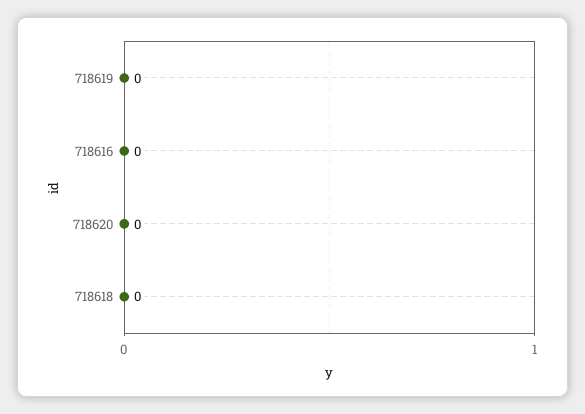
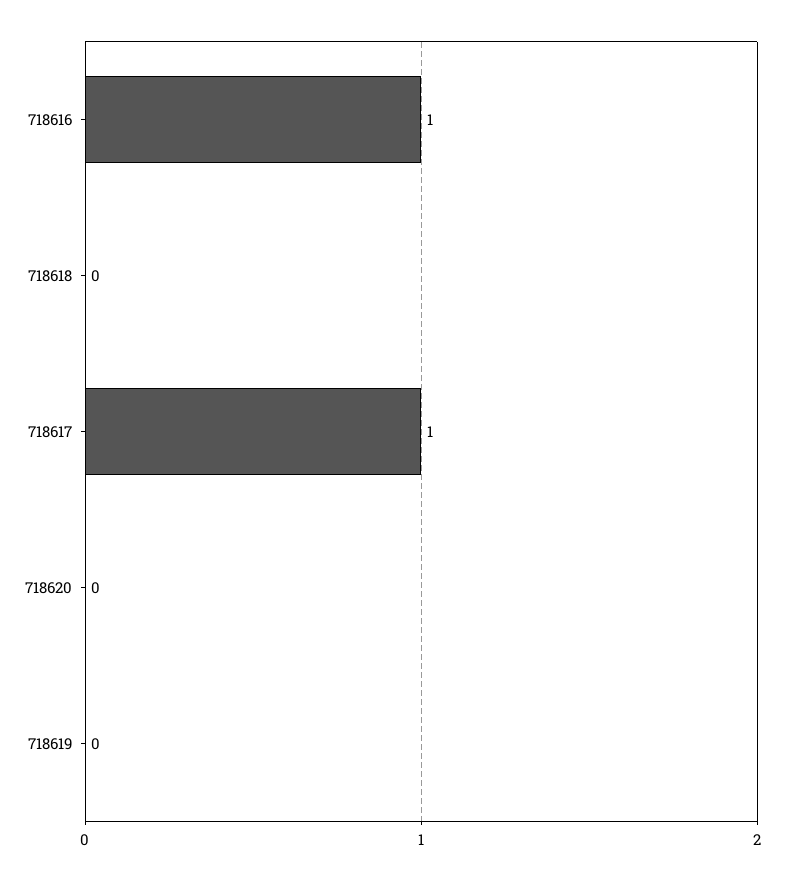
  {
    "718619": 0,
-   "718616": 0,
+   "718616": 1,
    "718620": 0,
-   "718618": 0
+   "718618": 0,
+   "718617": 1
  }

